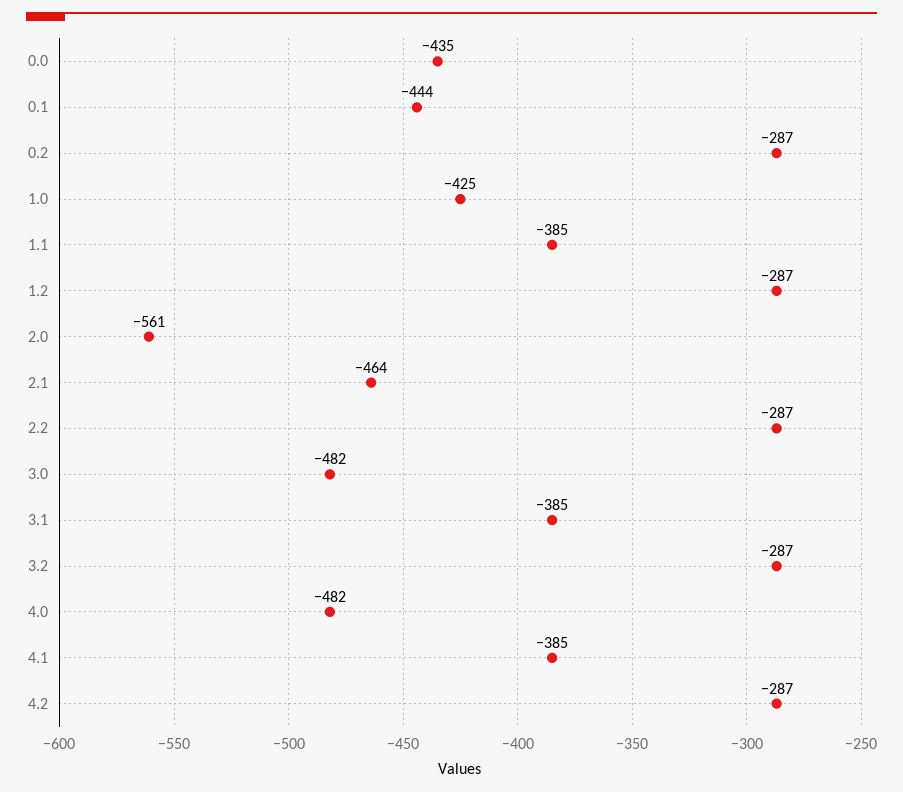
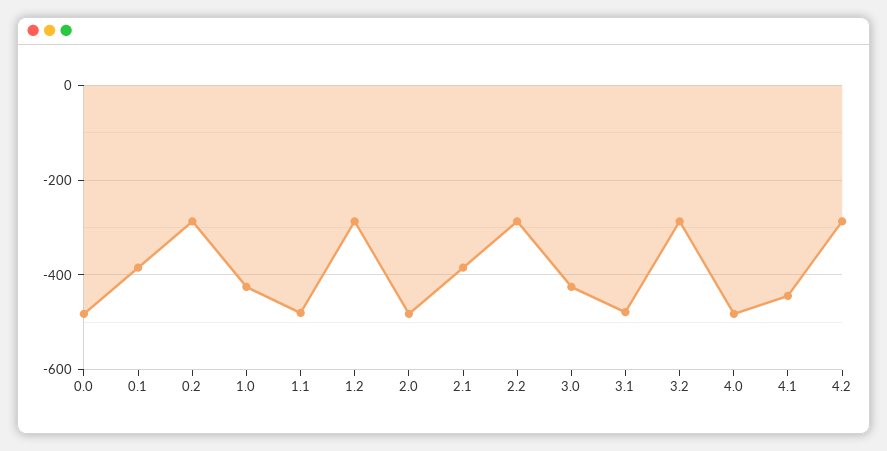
  {
-   "0.0": -435,
+   "0.0": -480,
-   "0.1": -444,
+   "0.1": -380,
    "0.2": -287,
    "1.0": -425,
-   "1.1": -385,
+   "1.1": -480,
    "1.2": -287,
-   "2.0": -561,
+   "2.0": -480,
-   "2.1": -464,
+   "2.1": -380,
    "2.2": -287,
-   "3.0": -482,
+   "3.0": -420,
-   "3.1": -385,
+   "3.1": -480,
    "3.2": -287,
    "4.0": -482,
-   "4.1": -385,
+   "4.1": -440,
    "4.2": -287
  }

